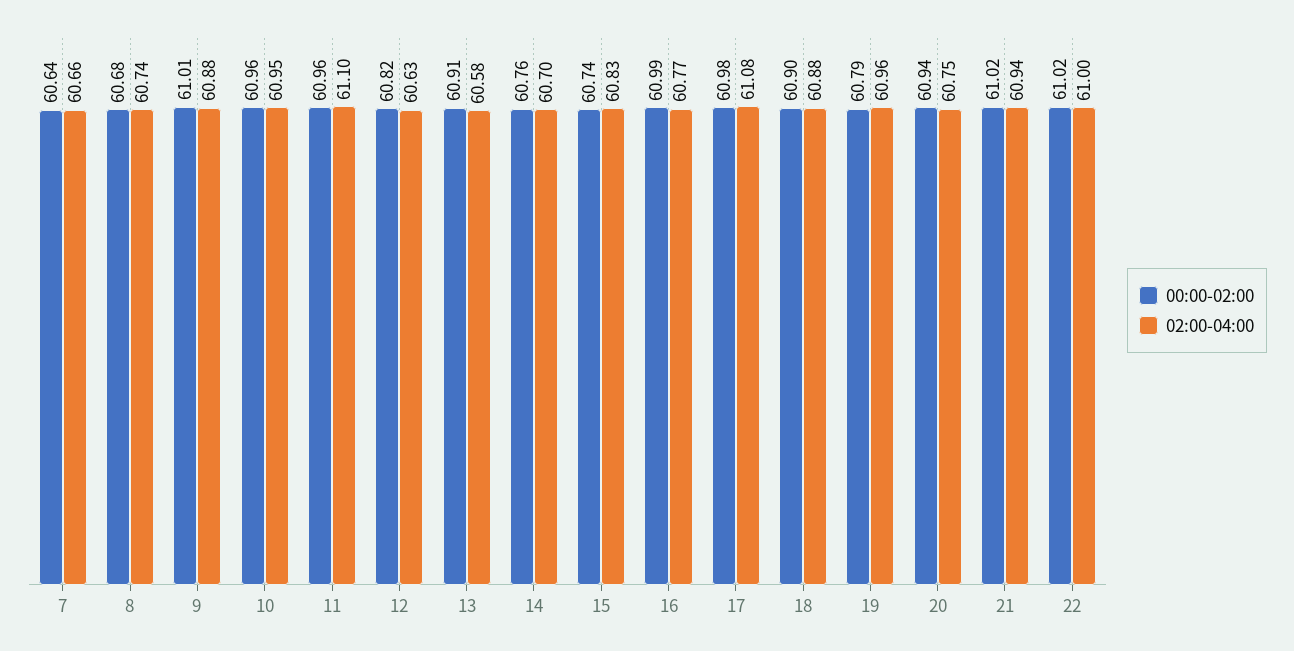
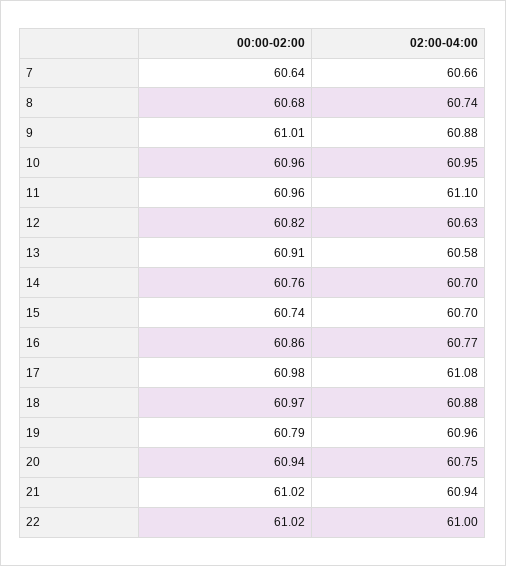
  {
    "00:00-02:00": {
      "7": 60.64,
      "8": 60.68,
      "9": 61.01,
      "10": 60.96,
      "11": 60.96,
      "12": 60.82,
      "13": 60.91,
      "14": 60.76,
      "15": 60.74,
-     "16": 60.99,
+     "16": 60.86,
      "17": 60.98,
-     "18": 60.9,
+     "18": 60.97,
      "19": 60.79,
      "20": 60.94,
      "21": 61.02,
      "22": 61.02
    },
    "02:00-04:00": {
      "7": 60.66,
      "8": 60.74,
      "9": 60.88,
      "10": 60.95,
      "11": 61.1,
      "12": 60.63,
      "13": 60.58,
      "14": 60.7,
-     "15": 60.83,
+     "15": 60.7,
      "16": 60.77,
      "17": 61.08,
      "18": 60.88,
      "19": 60.96,
      "20": 60.75,
      "21": 60.94,
      "22": 61
    }
  }

